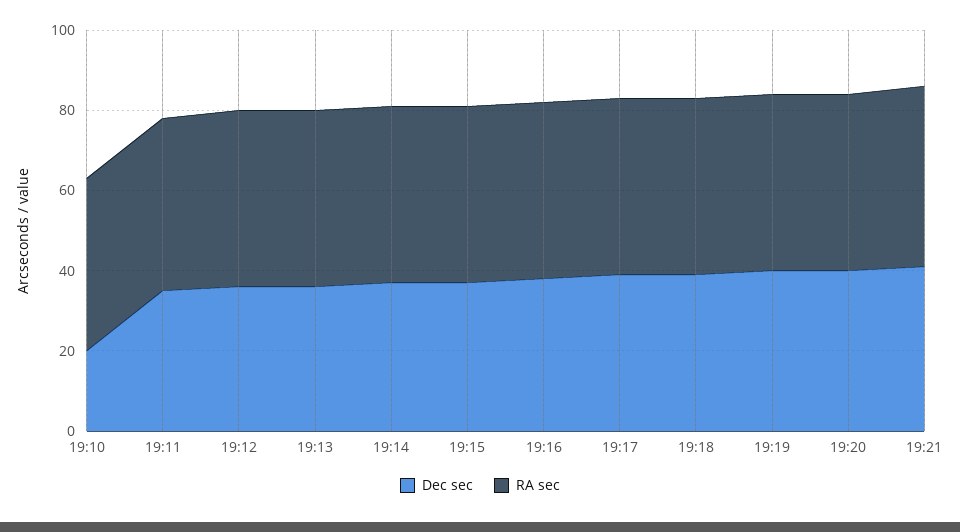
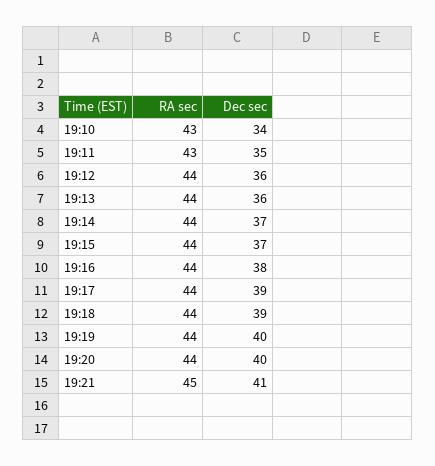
  {
    "Dec sec": {
-     "19:10": 20,
+     "19:10": 34,
      "19:11": 35,
      "19:12": 36,
      "19:13": 36,
      "19:14": 37,
      "19:15": 37,
      "19:16": 38,
      "19:17": 39,
      "19:18": 39,
      "19:19": 40,
      "19:20": 40,
      "19:21": 41
    },
    "RA sec": {
      "19:10": 43,
      "19:11": 43,
      "19:12": 44,
      "19:13": 44,
      "19:14": 44,
      "19:15": 44,
      "19:16": 44,
      "19:17": 44,
      "19:18": 44,
      "19:19": 44,
      "19:20": 44,
      "19:21": 45
    }
  }

